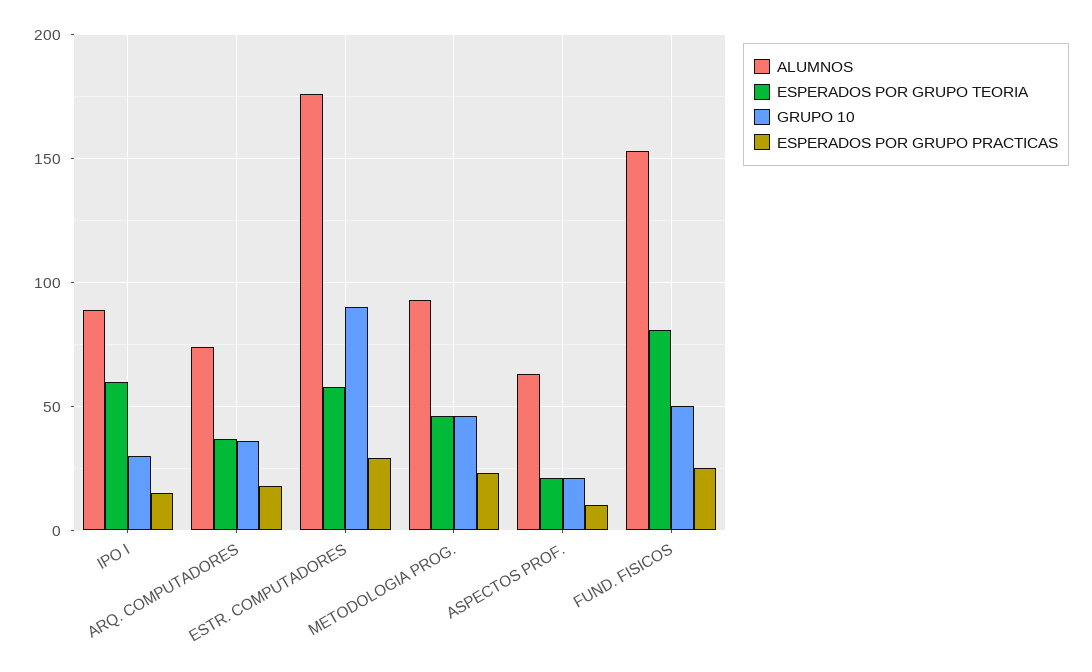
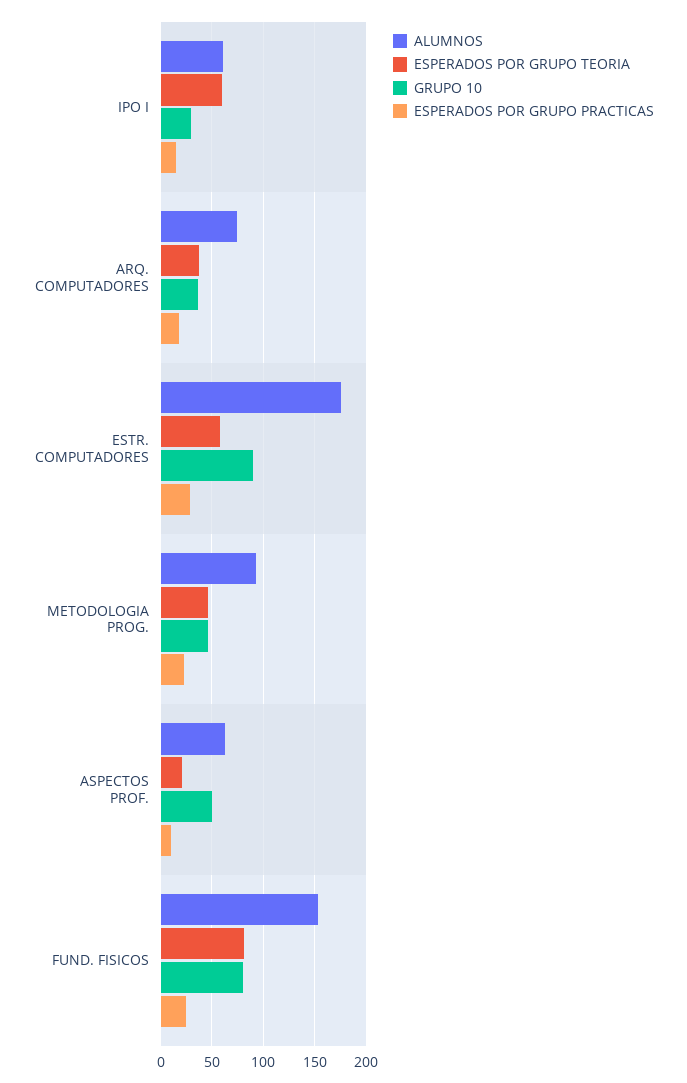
  {
    "ALUMNOS": {
-     "IPO I": 90,
+     "IPO I": 60,
      "ARQ. COMPUTADORES": 75,
      "ESTR. COMPUTADORES": 175,
      "METODOLOGIA PROG.": 95,
      "ASPECTOS PROF.": 65,
      "FUND. FISICOS": 155
    },
    "ESPERADOS POR GRUPO TEORIA": {
      "IPO I": 60,
      "ARQ. COMPUTADORES": 35,
      "ESTR. COMPUTADORES": 60,
      "METODOLOGIA PROG.": 45,
      "ASPECTOS PROF.": 20,
      "FUND. FISICOS": 80
    },
    "GRUPO 10": {
      "IPO I": 30,
      "ARQ. COMPUTADORES": 35,
      "ESTR. COMPUTADORES": 90,
      "METODOLOGIA PROG.": 45,
-     "ASPECTOS PROF.": 20,
+     "ASPECTOS PROF.": 50,
-     "FUND. FISICOS": 50
+     "FUND. FISICOS": 80
    },
    "ESPERADOS POR GRUPO PRACTICAS": {
      "IPO I": 15,
      "ARQ. COMPUTADORES": 20,
      "ESTR. COMPUTADORES": 30,
      "METODOLOGIA PROG.": 25,
      "ASPECTOS PROF.": 10,
      "FUND. FISICOS": 25
    }
  }

